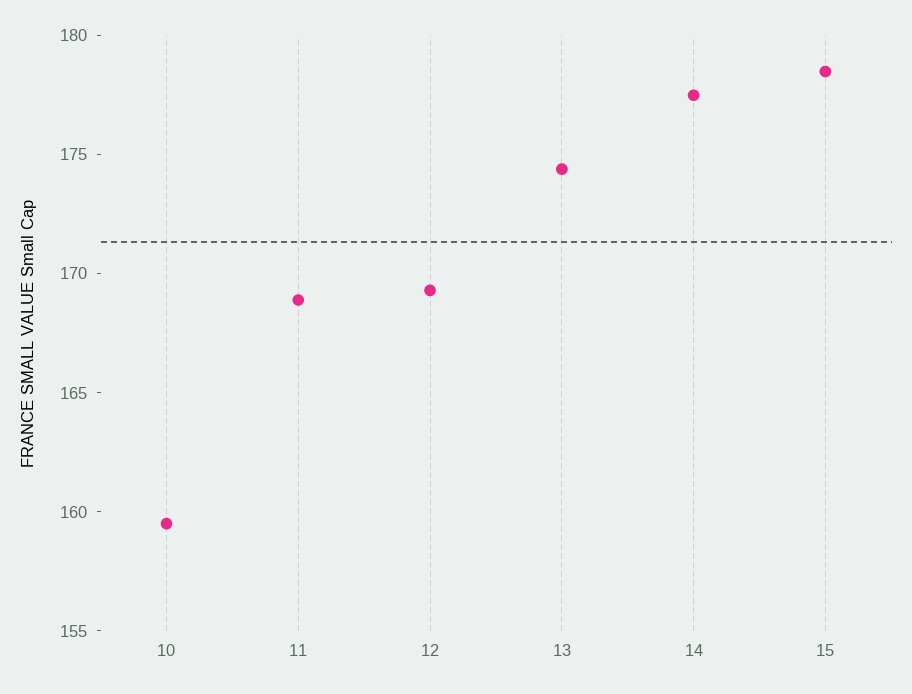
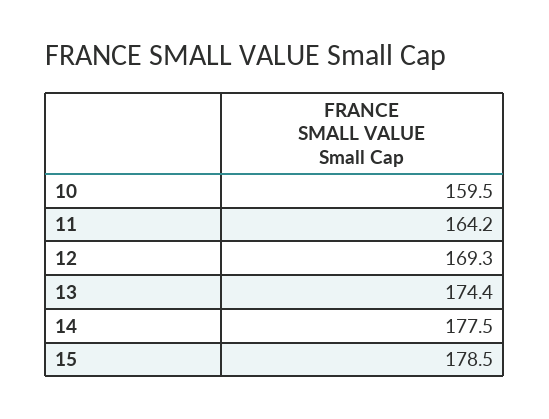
  {
    "10": 159.5,
-   "11": 169,
+   "11": 164.2,
    "12": 169.3,
    "13": 174.4,
    "14": 177.5,
    "15": 178.5
  }

